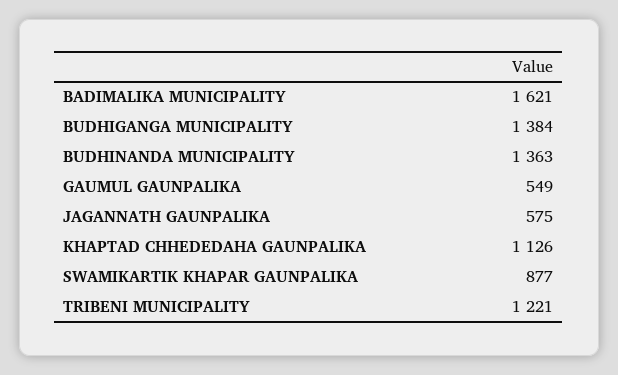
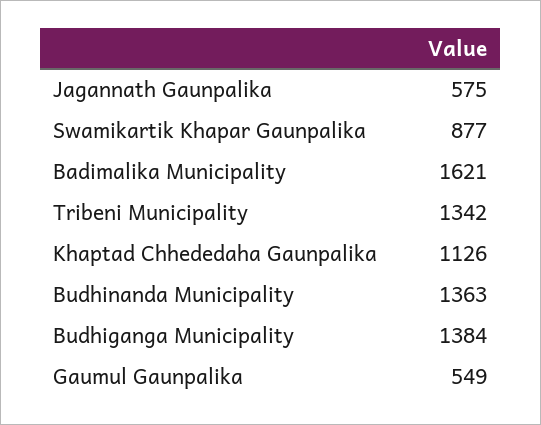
  {
    "BADIMALIKA MUNICIPALITY": 1621,
    "BUDHIGANGA MUNICIPALITY": 1384,
    "BUDHINANDA MUNICIPALITY": 1363,
    "GAUMUL GAUNPALIKA": 549,
    "JAGANNATH GAUNPALIKA": 575,
    "KHAPTAD CHHEDEDAHA GAUNPALIKA": 1126,
    "SWAMIKARTIK KHAPAR GAUNPALIKA": 877,
-   "TRIBENI MUNICIPALITY": 1221
+   "TRIBENI MUNICIPALITY": 1342
  }

